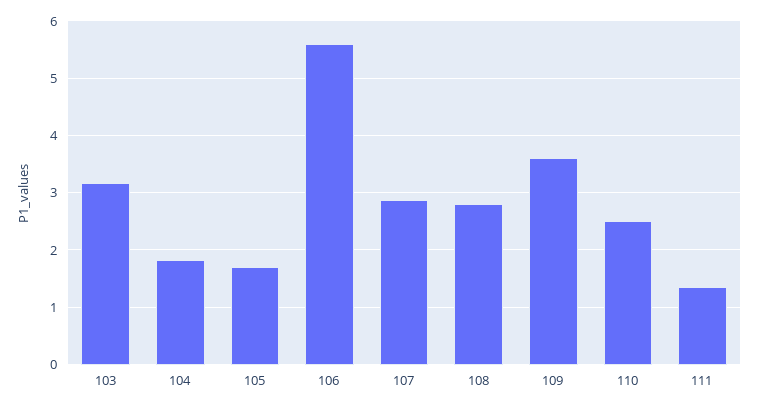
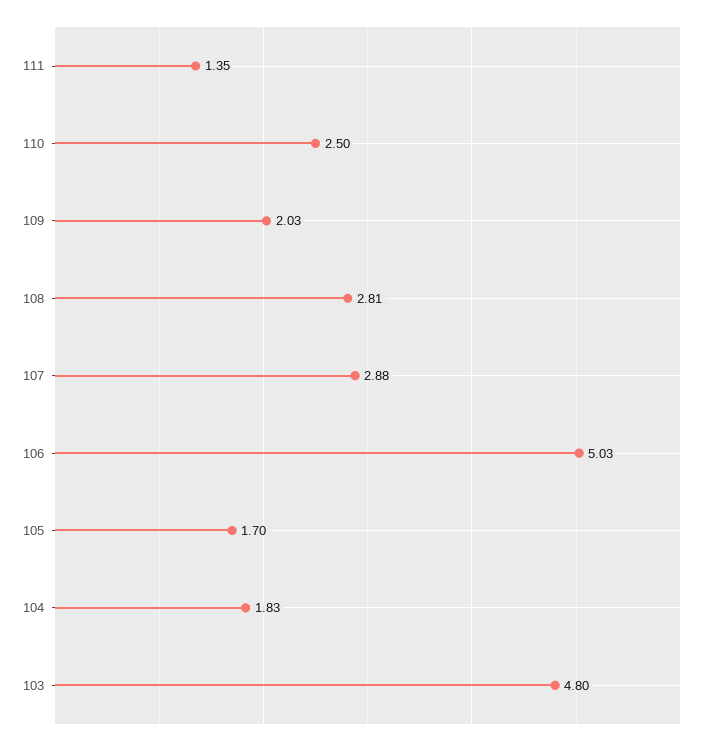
  {
-   "103": 3.2,
+   "103": 4.8,
    "104": 1.83,
    "105": 1.7,
-   "106": 5.6,
+   "106": 5.03,
    "107": 2.88,
    "108": 2.81,
-   "109": 3.6,
+   "109": 2.03,
    "110": 2.5,
    "111": 1.35
  }

